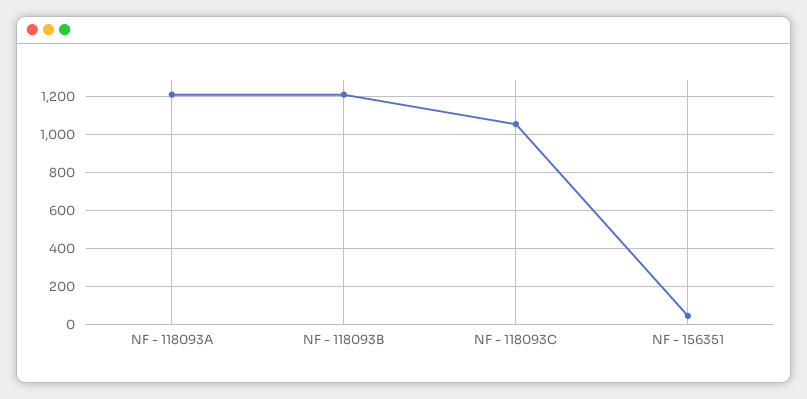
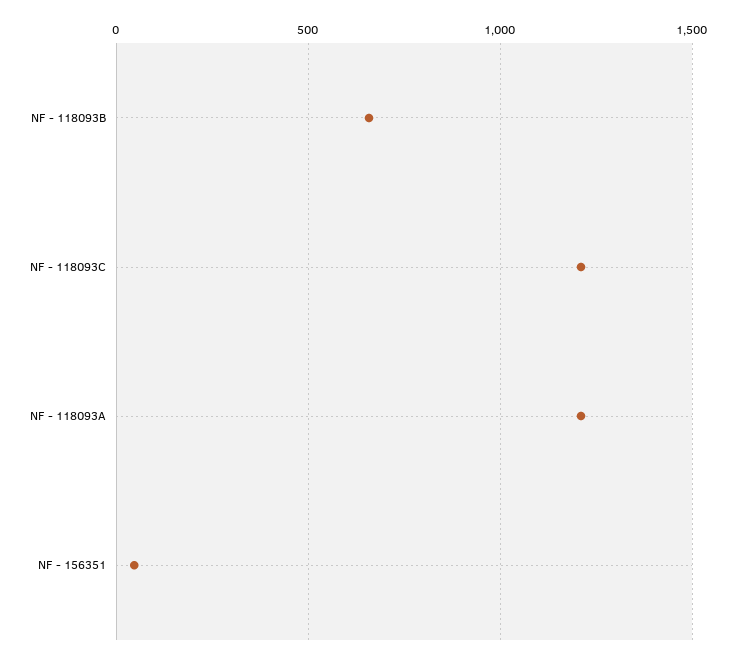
  {
    "NF - 118093A": 1200,
-   "NF - 118093B": 1200,
+   "NF - 118093B": 650,
-   "NF - 118093C": 1050,
+   "NF - 118093C": 1200,
    "NF - 156351": 50
  }

